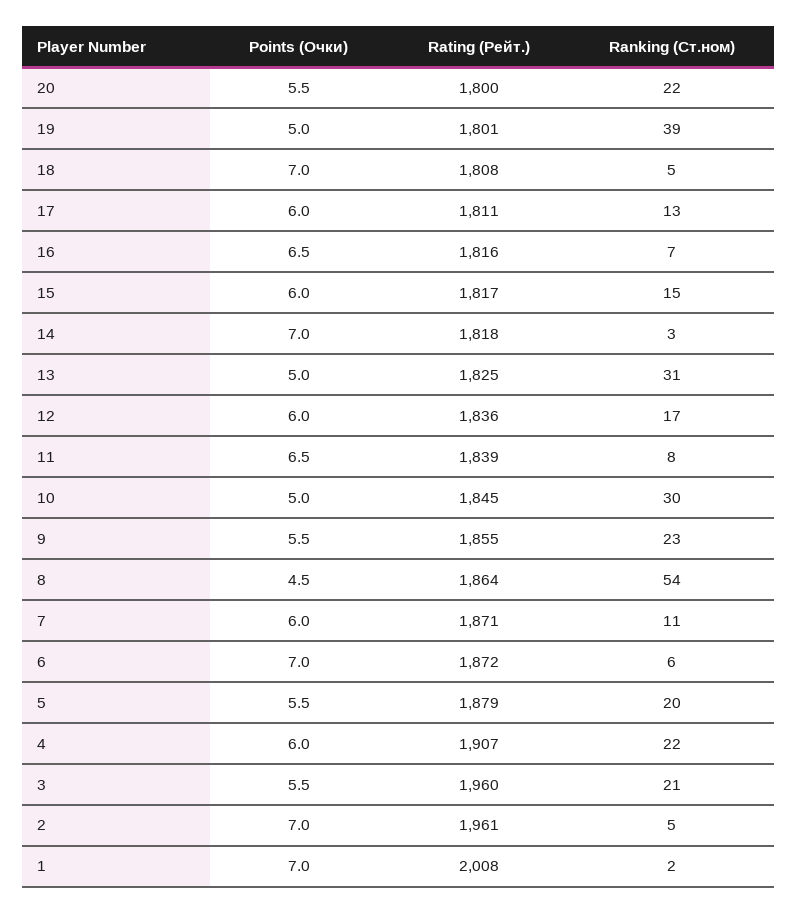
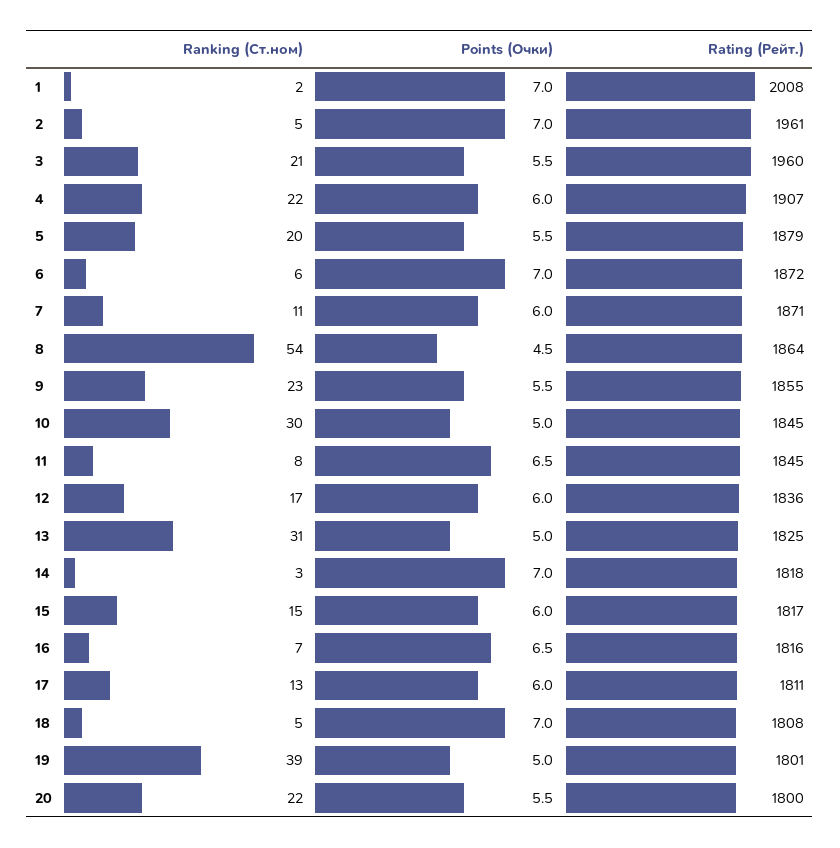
  {
    "Points (Очки)": {
      "20": 5.5,
      "19": 5,
      "18": 7,
      "17": 6,
      "16": 6.5,
      "15": 6,
      "14": 7,
      "13": 5,
      "12": 6,
      "11": 6.5,
      "10": 5,
      "9": 5.5,
      "8": 4.5,
      "7": 6,
      "6": 7,
      "5": 5.5,
      "4": 6,
      "3": 5.5,
      "2": 7,
      "1": 7
    },
    "Rating (Рейт.)": {
      "20": 1800,
      "19": 1801,
      "18": 1808,
      "17": 1811,
      "16": 1816,
      "15": 1817,
      "14": 1818,
      "13": 1825,
      "12": 1836,
-     "11": 1839,
+     "11": 1845,
      "10": 1845,
      "9": 1855,
      "8": 1864,
      "7": 1871,
      "6": 1872,
      "5": 1879,
      "4": 1907,
      "3": 1960,
      "2": 1961,
      "1": 2008
    },
    "Ranking (Ст.ном)": {
      "20": 22,
      "19": 39,
      "18": 5,
      "17": 13,
      "16": 7,
      "15": 15,
      "14": 3,
      "13": 31,
      "12": 17,
      "11": 8,
      "10": 30,
      "9": 23,
      "8": 54,
      "7": 11,
      "6": 6,
      "5": 20,
      "4": 22,
      "3": 21,
      "2": 5,
      "1": 2
    }
  }

